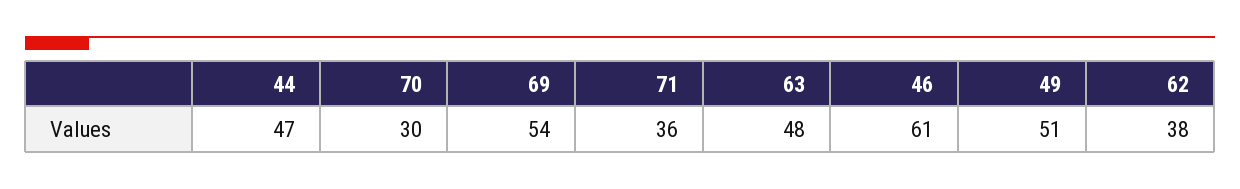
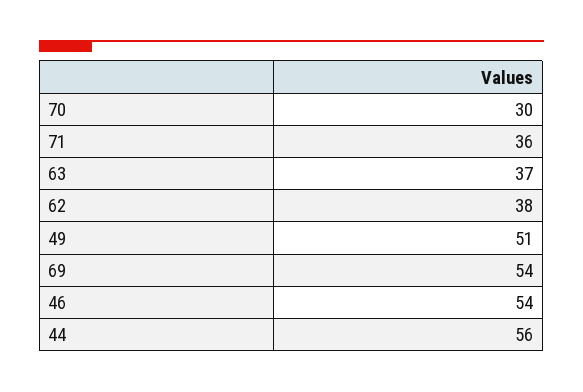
  {
-   "44": 47,
+   "44": 56,
    "70": 30,
    "69": 54,
    "71": 36,
-   "63": 48,
+   "63": 37,
-   "46": 61,
+   "46": 54,
    "49": 51,
    "62": 38
  }

